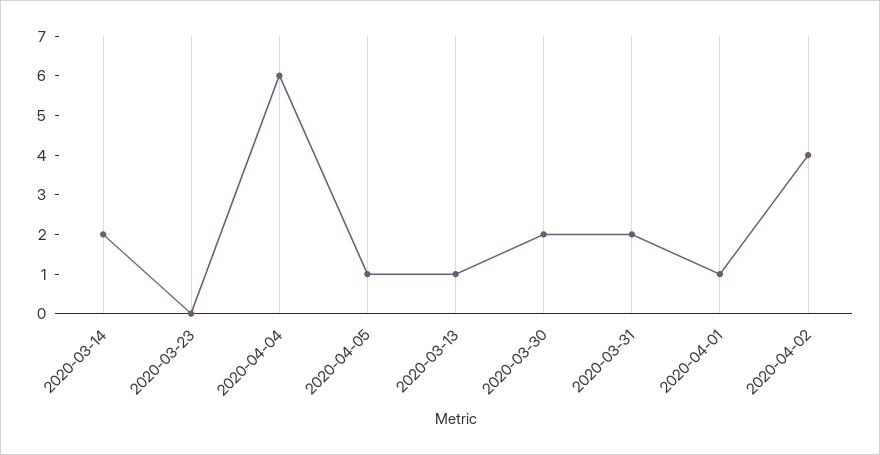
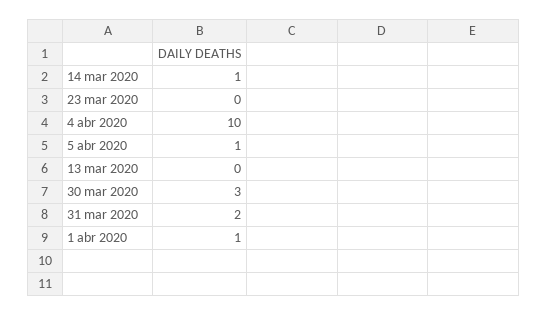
  {
-   "2020-03-14": 2,
+   "2020-03-14": 1,
    "2020-03-23": 0,
-   "2020-04-04": 6,
+   "2020-04-04": 10,
    "2020-04-05": 1,
-   "2020-03-13": 1,
+   "2020-03-13": 0,
-   "2020-03-30": 2,
+   "2020-03-30": 3,
    "2020-03-31": 2,
-   "2020-04-01": 1,
+   "2020-04-01": 1
-   "2020-04-02": 4
  }

